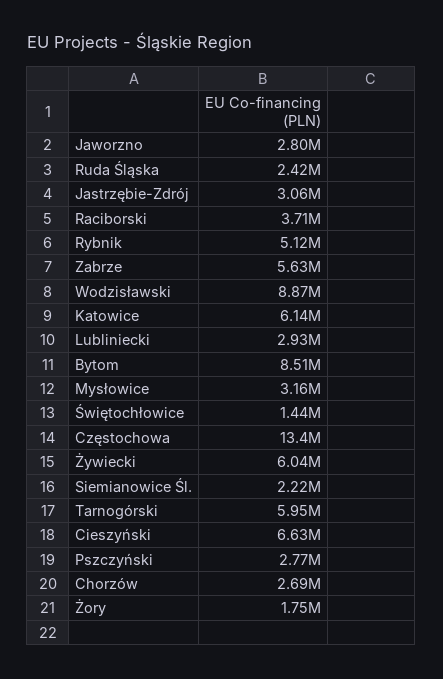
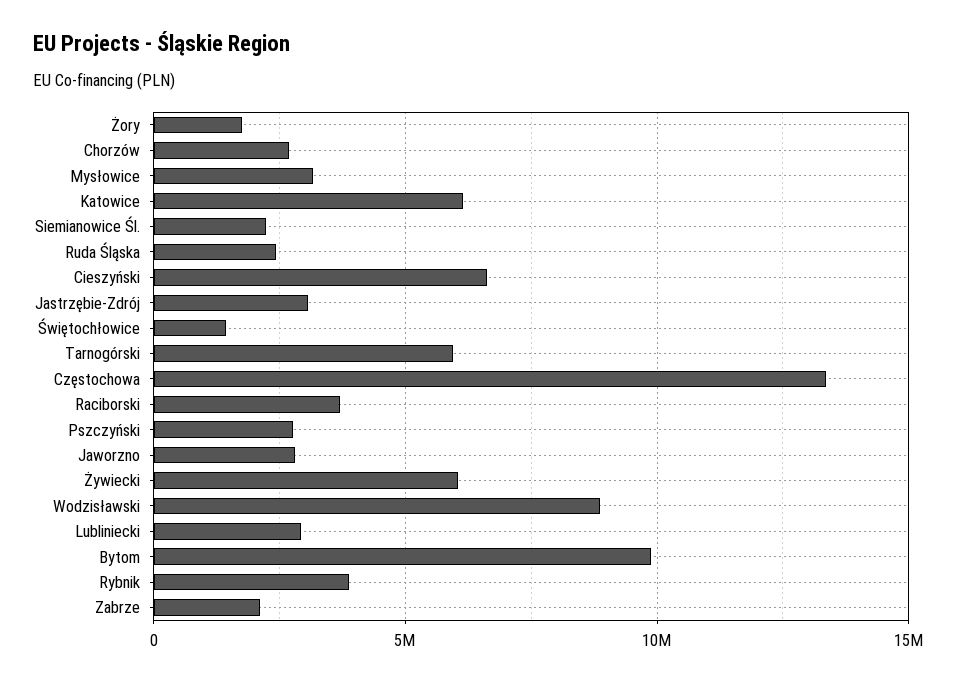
  {
    "Jaworzno": 2800000,
    "Ruda Śląska": 2420000,
    "Jastrzębie-Zdrój": 3060000,
    "Raciborski": 3710000,
-   "Rybnik": 5120000,
+   "Rybnik": 4000000,
-   "Zabrze": 5630000,
+   "Zabrze": 2000000,
    "Wodzisławski": 8870000,
    "Katowice": 6140000,
    "Lubliniecki": 2930000,
-   "Bytom": 8510000,
+   "Bytom": 10000000,
    "Mysłowice": 3160000,
    "Świętochłowice": 1440000,
    "Częstochowa": 13400000,
    "Żywiecki": 6040000,
    "Siemianowice Śl.": 2220000,
    "Tarnogórski": 5950000,
    "Cieszyński": 6630000,
    "Pszczyński": 2770000,
    "Chorzów": 2690000,
    "Żory": 1750000
  }

